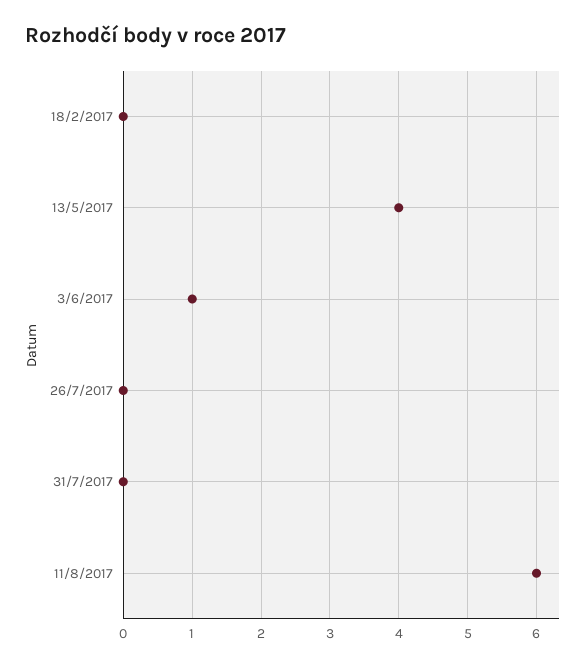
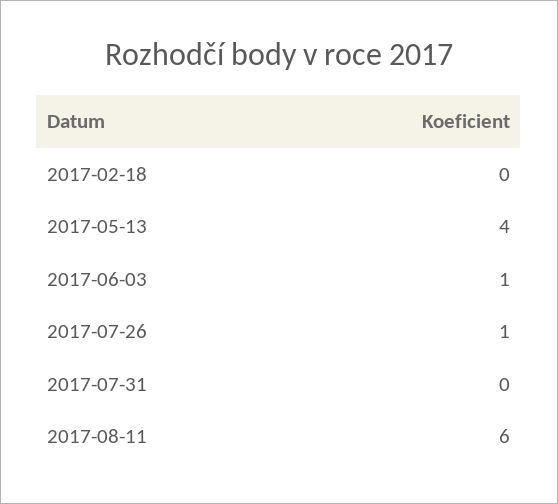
  {
    "18/2/2017": 0,
    "13/5/2017": 4,
    "3/6/2017": 1,
-   "26/7/2017": 0,
+   "26/7/2017": 1,
    "31/7/2017": 0,
    "11/8/2017": 6
  }

